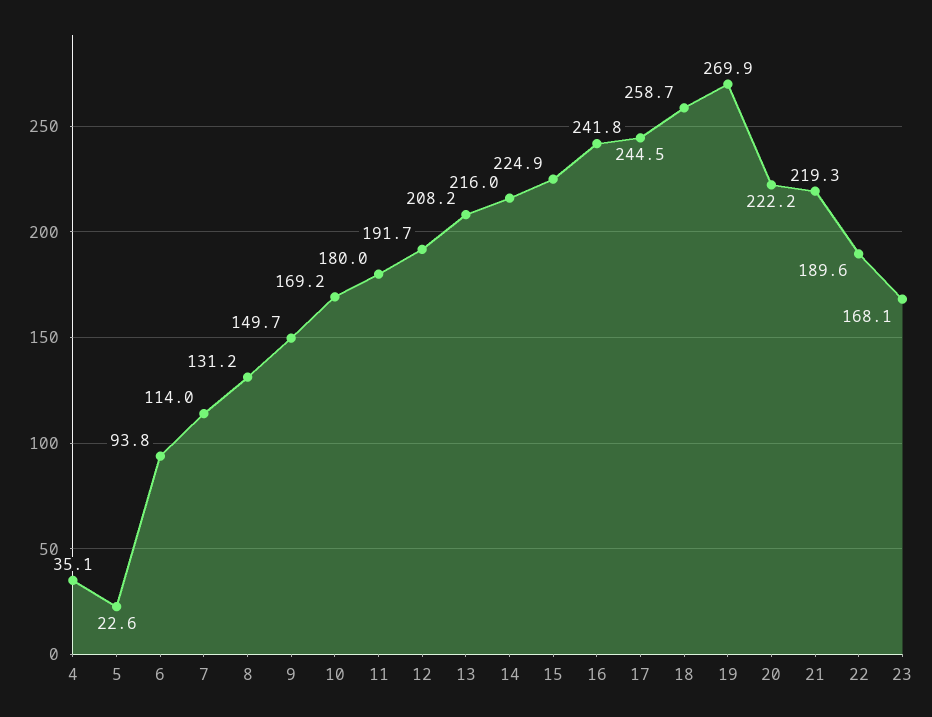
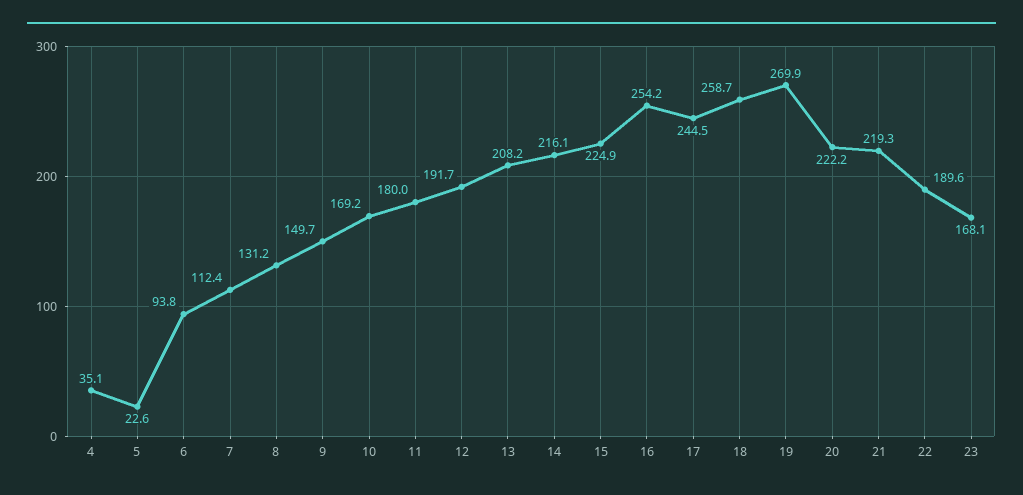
  {
    "4": 35.1,
    "5": 22.6,
    "6": 93.8,
-   "7": 114,
+   "7": 112.4,
    "8": 131.2,
    "9": 149.7,
    "10": 169.2,
    "11": 180,
    "12": 191.7,
    "13": 208.2,
-   "14": 216,
+   "14": 216.1,
    "15": 224.9,
-   "16": 241.8,
+   "16": 254.2,
    "17": 244.5,
    "18": 258.7,
    "19": 269.9,
    "20": 222.2,
    "21": 219.3,
    "22": 189.6,
    "23": 168.1
  }

